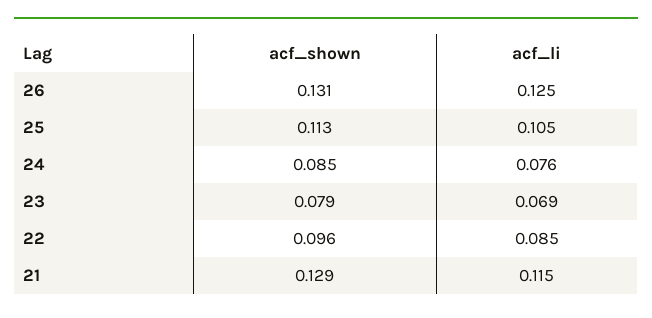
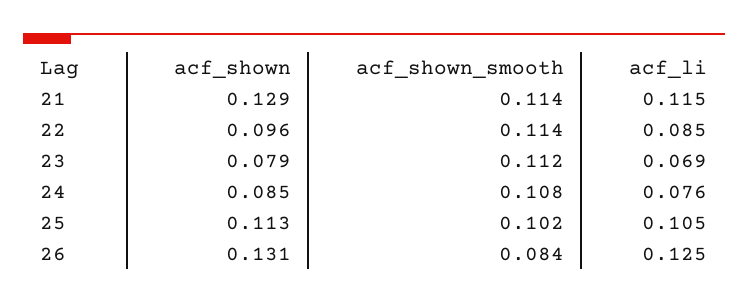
  {
    "acf_shown": {
      "26": 0.131,
      "25": 0.113,
      "24": 0.085,
      "23": 0.079,
      "22": 0.096,
      "21": 0.129
    },
    "acf_li": {
      "26": 0.125,
      "25": 0.105,
      "24": 0.076,
      "23": 0.069,
      "22": 0.085,
      "21": 0.115
-   }
+   },
+   "acf_shown_smooth": {
+     "21": 0.114,
+     "22": 0.114,
+     "23": 0.112,
+     "24": 0.108,
+     "25": 0.102,
+     "26": 0.084
+   }
  }

